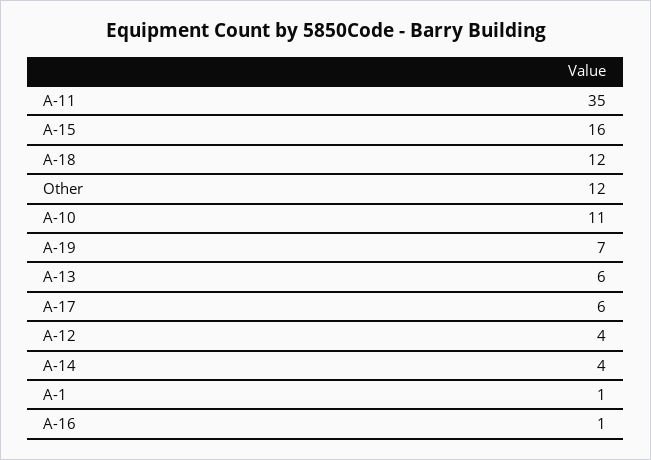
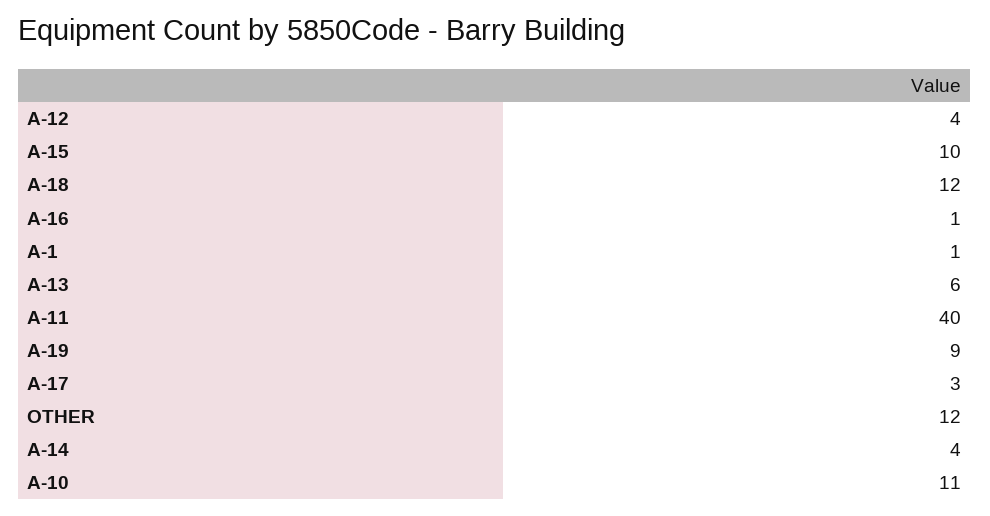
  {
-   "A-11": 35,
+   "A-11": 40,
-   "A-15": 16,
+   "A-15": 10,
    "A-18": 12,
    "Other": 12,
    "A-10": 11,
-   "A-19": 7,
+   "A-19": 9,
    "A-13": 6,
-   "A-17": 6,
+   "A-17": 3,
    "A-12": 4,
    "A-14": 4,
    "A-1": 1,
    "A-16": 1
  }

